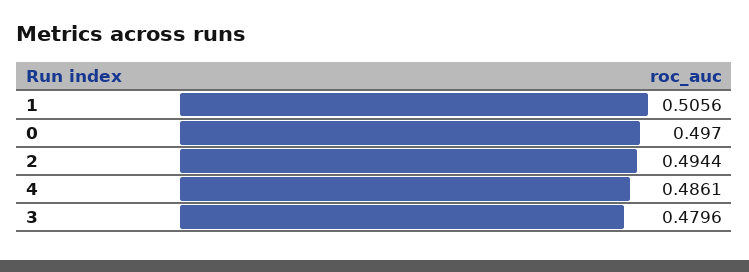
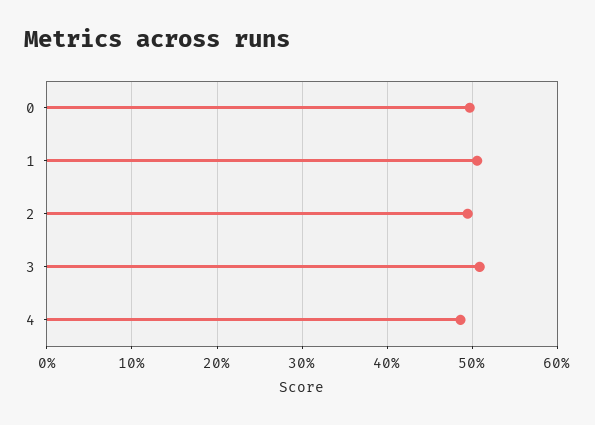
  {
    "1": 0.5056,
    "0": 0.497,
    "2": 0.4944,
    "4": 0.4861,
-   "3": 0.4796
+   "3": 0.51
  }

